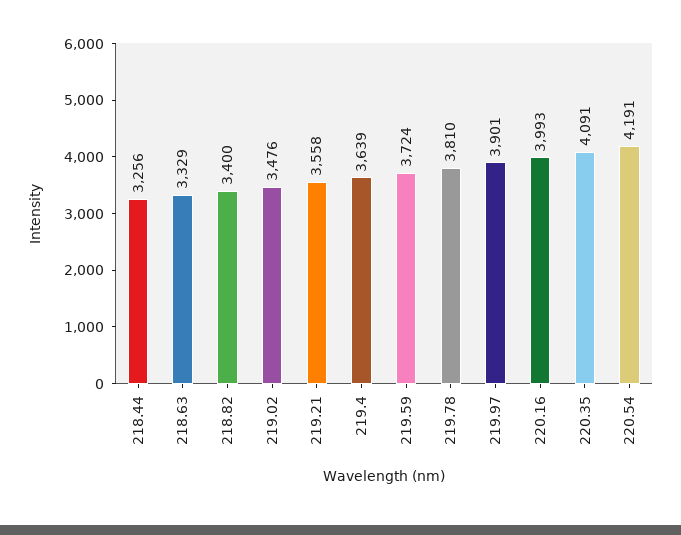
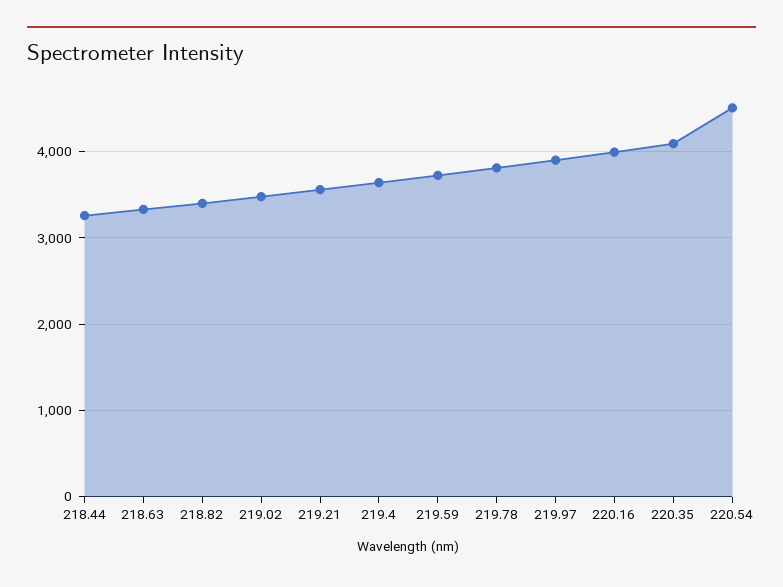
  {
    "218.44": 3256,
    "218.63": 3329,
    "218.82": 3400,
    "219.02": 3476,
    "219.21": 3558,
    "219.4": 3639,
    "219.59": 3724,
    "219.78": 3810,
    "219.97": 3901,
    "220.16": 3993,
    "220.35": 4091,
-   "220.54": 4191
+   "220.54": 4500
  }

